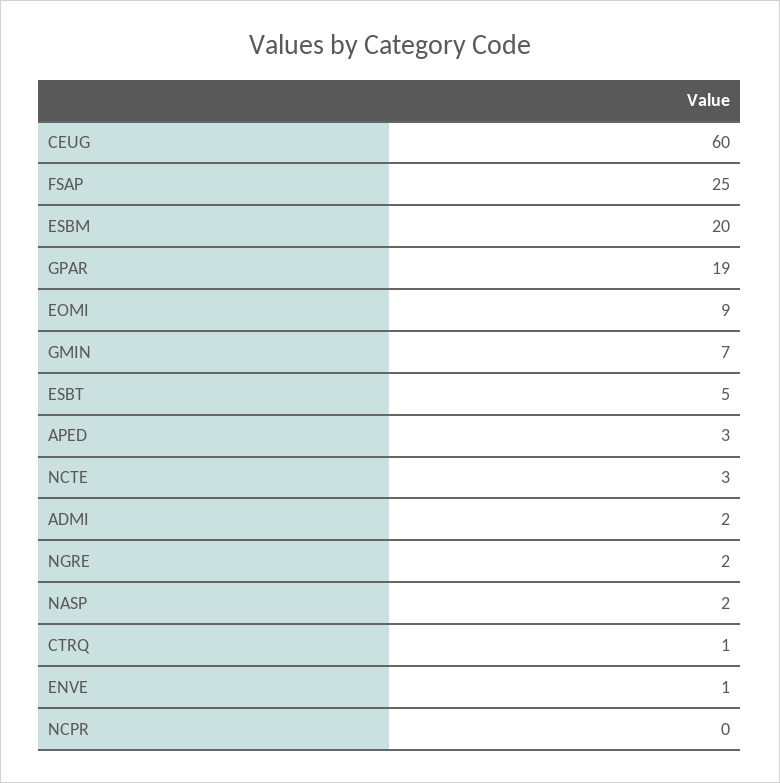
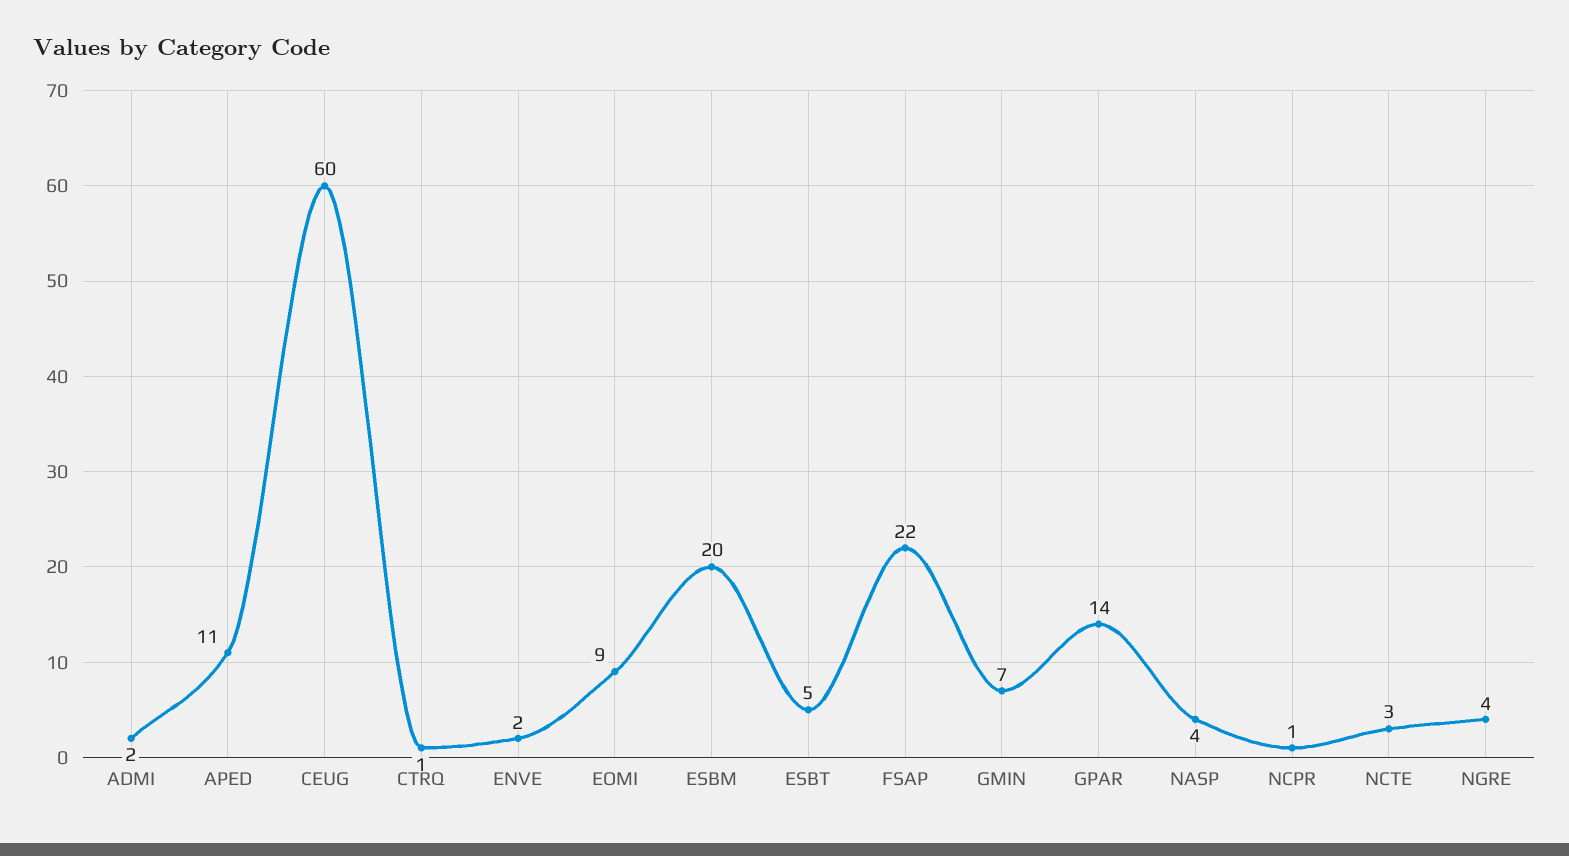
  {
    "CEUG": 60,
-   "FSAP": 25,
+   "FSAP": 22,
    "ESBM": 20,
-   "GPAR": 19,
+   "GPAR": 14,
    "EOMI": 9,
    "GMIN": 7,
    "ESBT": 5,
-   "APED": 3,
+   "APED": 11,
    "NCTE": 3,
    "ADMI": 2,
-   "NGRE": 2,
+   "NGRE": 4,
-   "NASP": 2,
+   "NASP": 4,
    "CTRQ": 1,
-   "ENVE": 1,
+   "ENVE": 2,
-   "NCPR": 0
+   "NCPR": 1
  }

